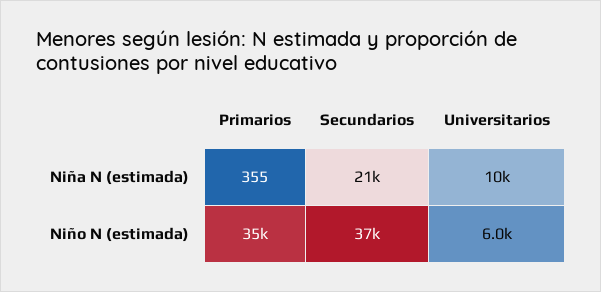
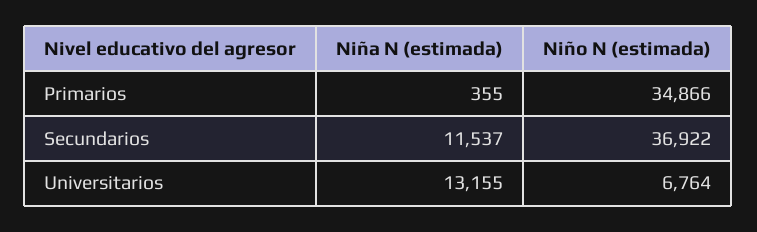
  {
    "Primarios": {
      "Niña N (estimada)": 355,
      "Niño N (estimada)": 34866
    },
    "Secundarios": {
-     "Niña N (estimada)": 21000,
+     "Niña N (estimada)": 11537,
      "Niño N (estimada)": 36922
    },
    "Universitarios": {
-     "Niña N (estimada)": 10000,
+     "Niña N (estimada)": 13155,
-     "Niño N (estimada)": 6000
+     "Niño N (estimada)": 6764
    }
  }

